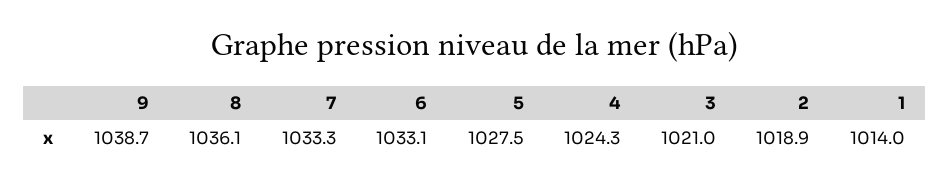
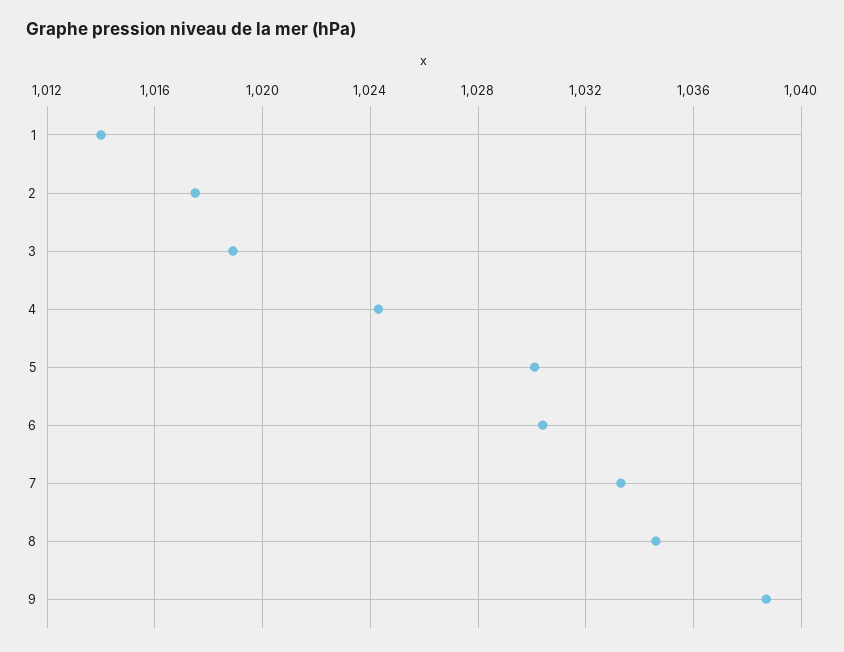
  {
    "9": 1038.7,
-   "8": 1036.1,
+   "8": 1034.5,
    "7": 1033.3,
-   "6": 1033.1,
+   "6": 1030.5,
-   "5": 1027.5,
+   "5": 1030,
    "4": 1024.3,
-   "3": 1021,
+   "3": 1019,
-   "2": 1018.9,
+   "2": 1017.5,
    "1": 1014
  }

